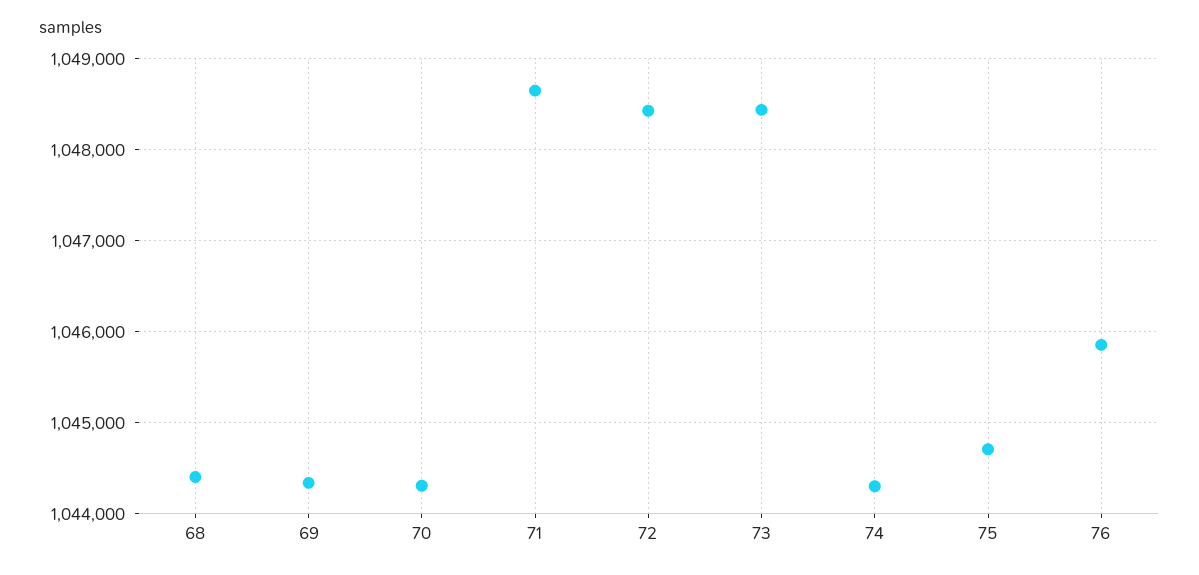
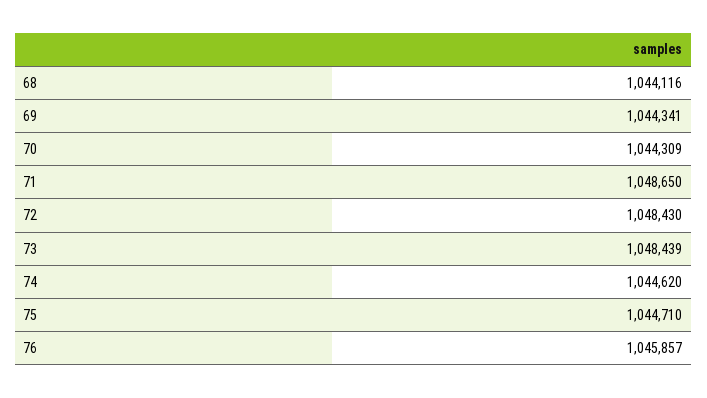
  {
-   "68": 1044400,
+   "68": 1044116,
    "69": 1044341,
    "70": 1044309,
    "71": 1048650,
    "72": 1048430,
    "73": 1048439,
-   "74": 1044300,
+   "74": 1044620,
    "75": 1044710,
    "76": 1045857
  }

